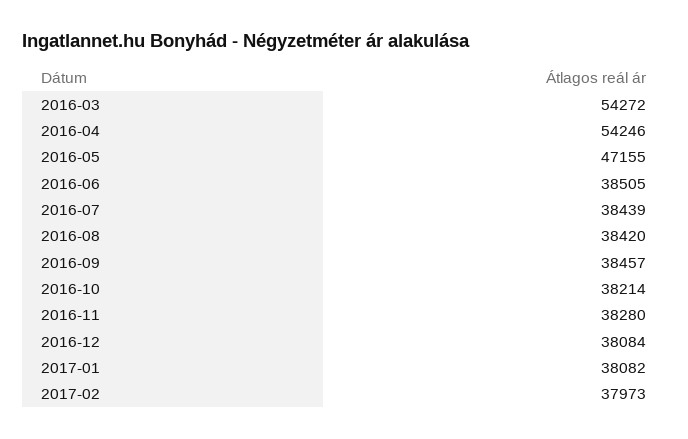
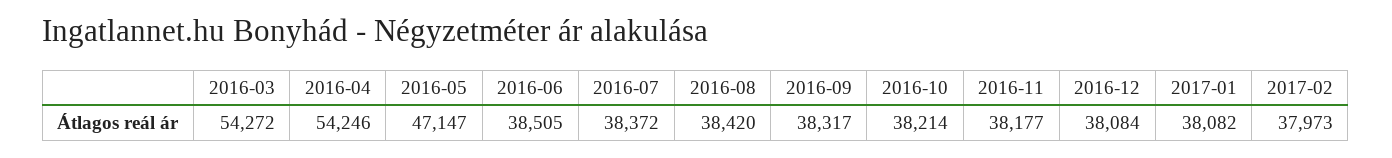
  {
    "2016-03": 54272,
    "2016-04": 54246,
-   "2016-05": 47155,
+   "2016-05": 47147,
    "2016-06": 38505,
-   "2016-07": 38439,
+   "2016-07": 38372,
    "2016-08": 38420,
-   "2016-09": 38457,
+   "2016-09": 38317,
    "2016-10": 38214,
-   "2016-11": 38280,
+   "2016-11": 38177,
    "2016-12": 38084,
    "2017-01": 38082,
    "2017-02": 37973
  }

